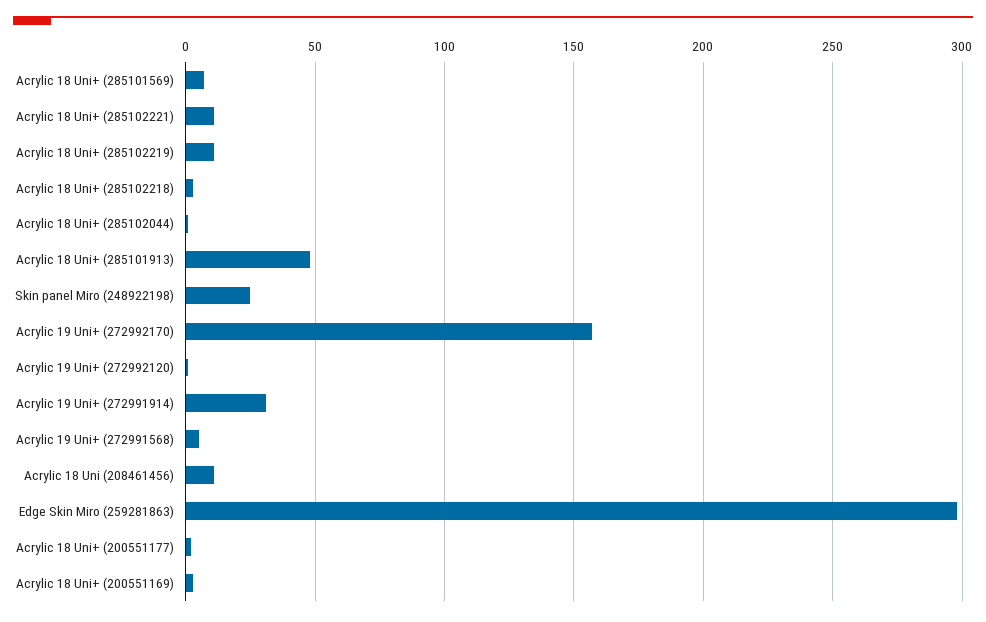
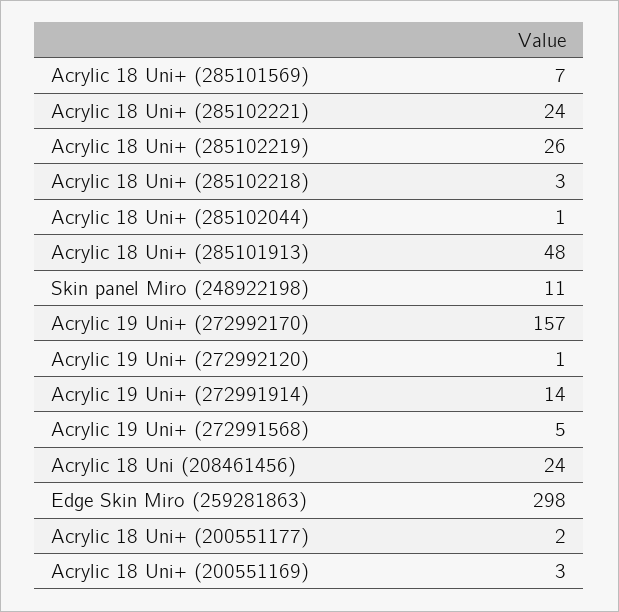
  {
    "Acrylic 18 Uni+ (285101569)": 7,
-   "Acrylic 18 Uni+ (285102221)": 10,
+   "Acrylic 18 Uni+ (285102221)": 24,
-   "Acrylic 18 Uni+ (285102219)": 10,
+   "Acrylic 18 Uni+ (285102219)": 26,
    "Acrylic 18 Uni+ (285102218)": 3,
    "Acrylic 18 Uni+ (285102044)": 1,
    "Acrylic 18 Uni+ (285101913)": 48,
-   "Skin panel Miro (248922198)": 25,
+   "Skin panel Miro (248922198)": 11,
    "Acrylic 19 Uni+ (272992170)": 157,
    "Acrylic 19 Uni+ (272992120)": 1,
-   "Acrylic 19 Uni+ (272991914)": 30,
+   "Acrylic 19 Uni+ (272991914)": 14,
    "Acrylic 19 Uni+ (272991568)": 5,
-   "Acrylic 18 Uni (208461456)": 10,
+   "Acrylic 18 Uni (208461456)": 24,
    "Edge Skin Miro (259281863)": 298,
    "Acrylic 18 Uni+ (200551177)": 2,
    "Acrylic 18 Uni+ (200551169)": 3
  }

